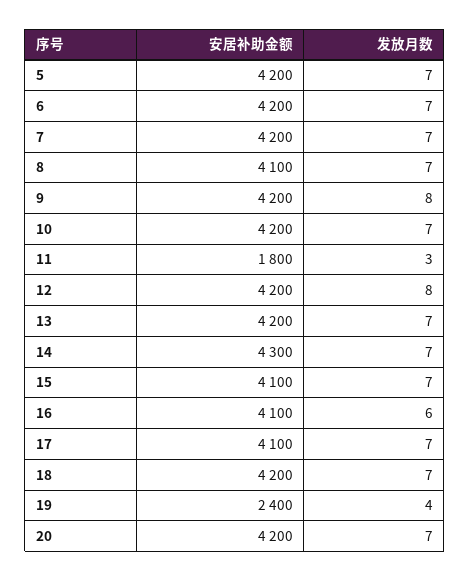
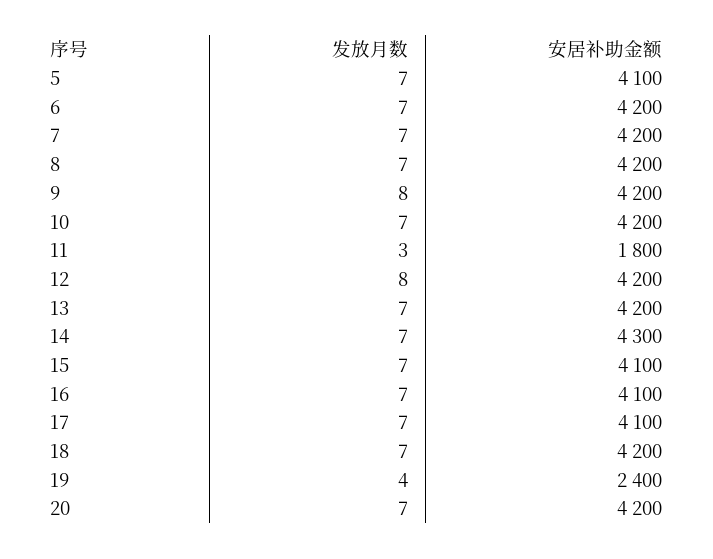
  {
    "安居补助金额": {
-     "5": 4200,
+     "5": 4100,
      "6": 4200,
      "7": 4200,
-     "8": 4100,
+     "8": 4200,
      "9": 4200,
      "10": 4200,
      "11": 1800,
      "12": 4200,
      "13": 4200,
      "14": 4300,
      "15": 4100,
      "16": 4100,
      "17": 4100,
      "18": 4200,
      "19": 2400,
      "20": 4200
    },
    "发放月数": {
      "5": 7,
      "6": 7,
      "7": 7,
      "8": 7,
      "9": 8,
      "10": 7,
      "11": 3,
      "12": 8,
      "13": 7,
      "14": 7,
      "15": 7,
-     "16": 6,
+     "16": 7,
      "17": 7,
      "18": 7,
      "19": 4,
      "20": 7
    }
  }

